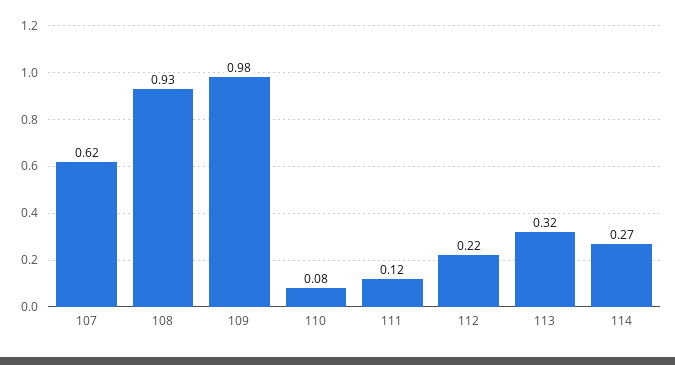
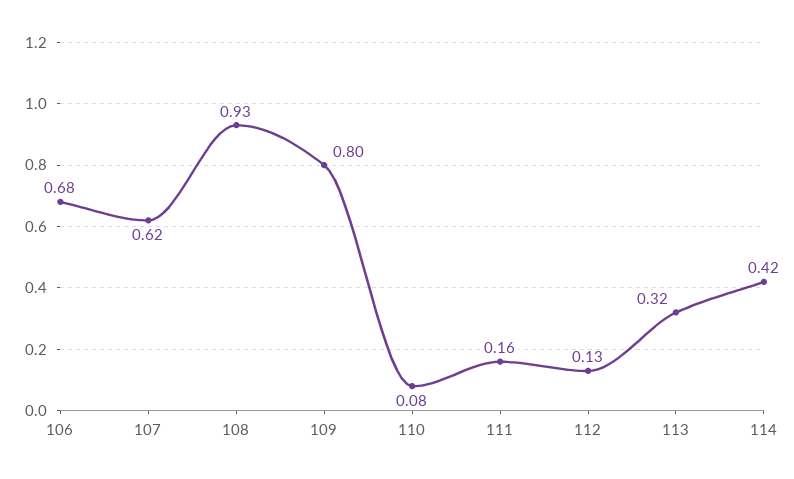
  {
    "107": 0.62,
    "108": 0.93,
-   "109": 0.98,
+   "109": 0.8,
    "110": 0.08,
-   "111": 0.12,
+   "111": 0.16,
-   "112": 0.22,
+   "112": 0.13,
    "113": 0.32,
-   "114": 0.27
+   "114": 0.42,
+   "106": 0.68
  }

